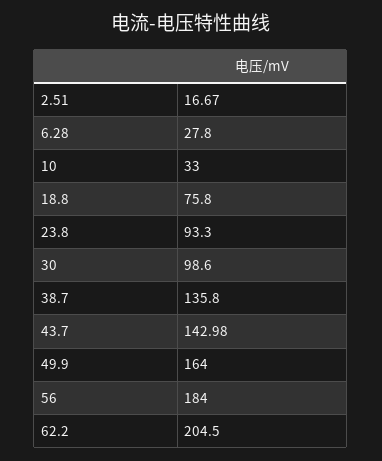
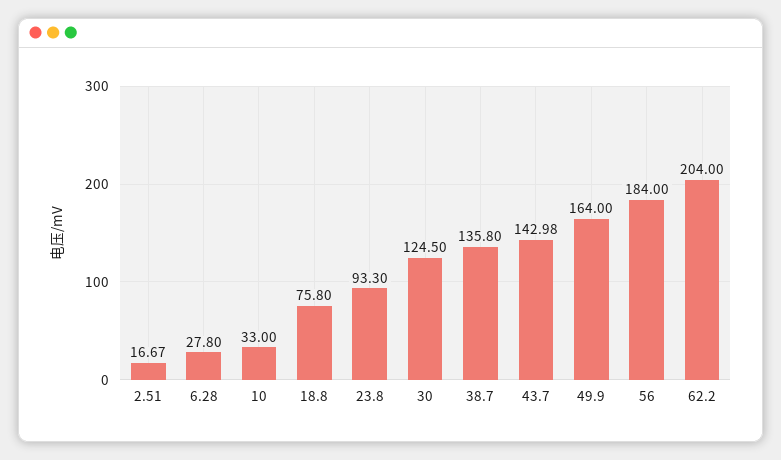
  {
    "2.51": 16.67,
    "6.28": 27.8,
    "10": 33,
    "18.8": 75.8,
    "23.8": 93.3,
-   "30": 98.6,
+   "30": 124.5,
    "38.7": 135.8,
    "43.7": 142.98,
    "49.9": 164,
    "56": 184,
-   "62.2": 204.5
+   "62.2": 204
  }

